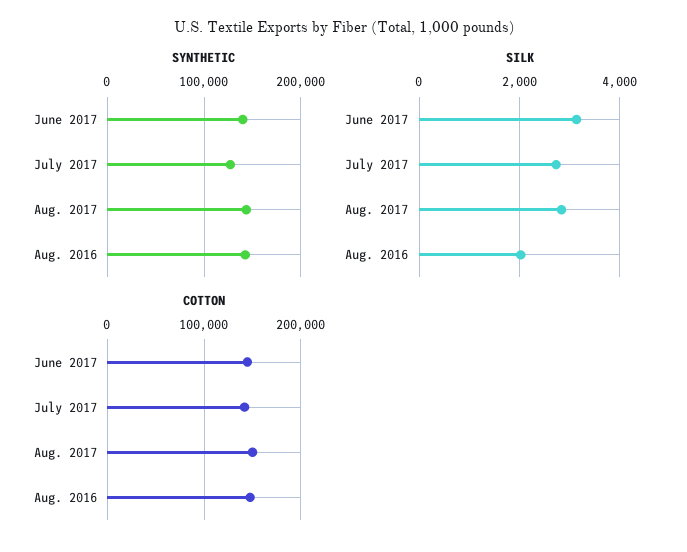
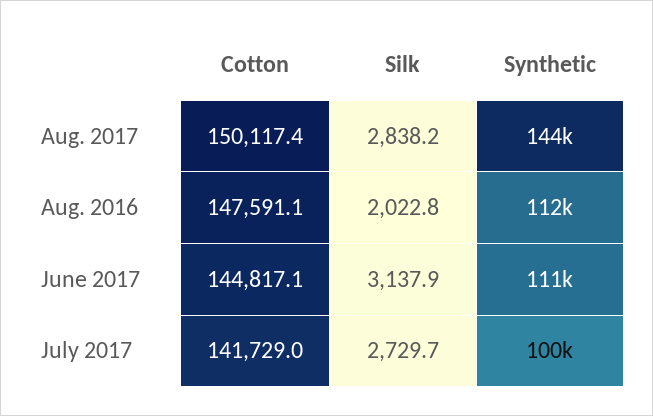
  {
    "SYNTHETIC": {
-     "June 2017": 140000,
+     "June 2017": 111000,
-     "July 2017": 130000,
+     "July 2017": 100000,
      "Aug. 2017": 144000,
-     "Aug. 2016": 140000
+     "Aug. 2016": 112000
    },
    "SILK": {
      "June 2017": 3137.9,
      "July 2017": 2729.7,
      "Aug. 2017": 2838.2,
      "Aug. 2016": 2022.8
    },
    "COTTON": {
      "June 2017": 144817.1,
      "July 2017": 141729,
      "Aug. 2017": 150117.4,
      "Aug. 2016": 147591.1
    }
  }

